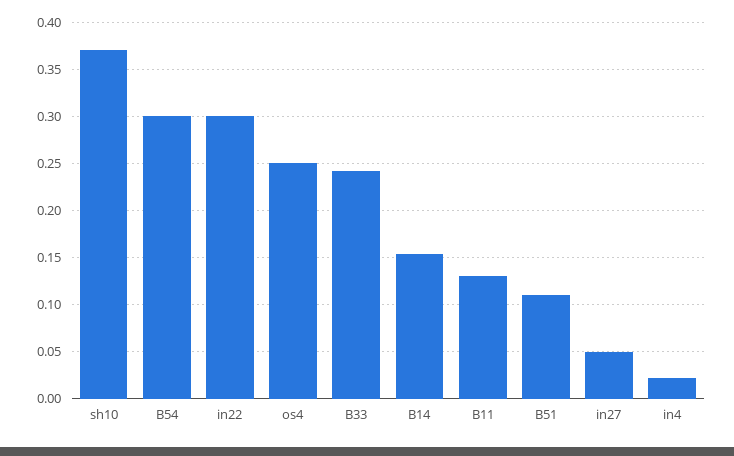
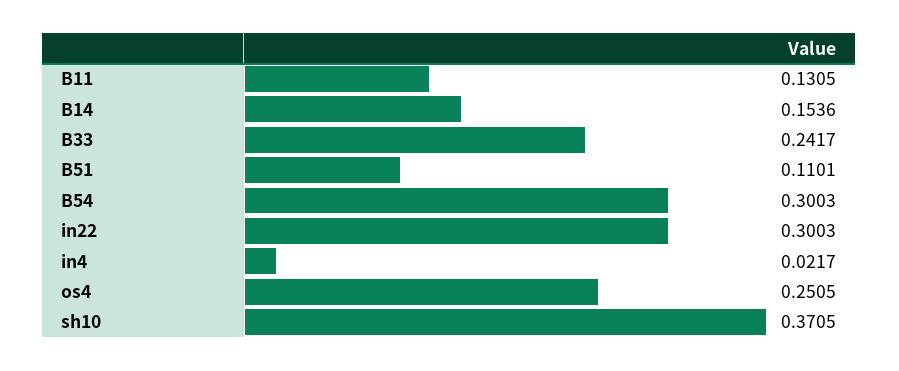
  {
    "sh10": 0.3705,
    "B54": 0.3003,
    "in22": 0.3003,
    "os4": 0.2505,
    "B33": 0.2417,
    "B14": 0.1536,
    "B11": 0.1305,
    "B51": 0.1101,
-   "in27": 0.05,
    "in4": 0.0217
  }

